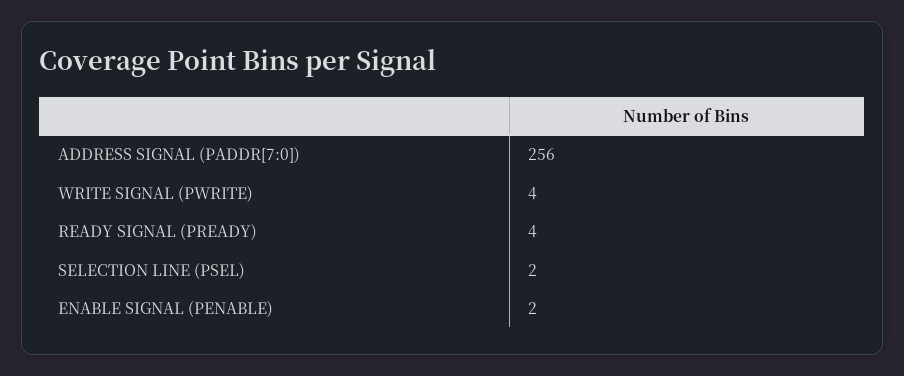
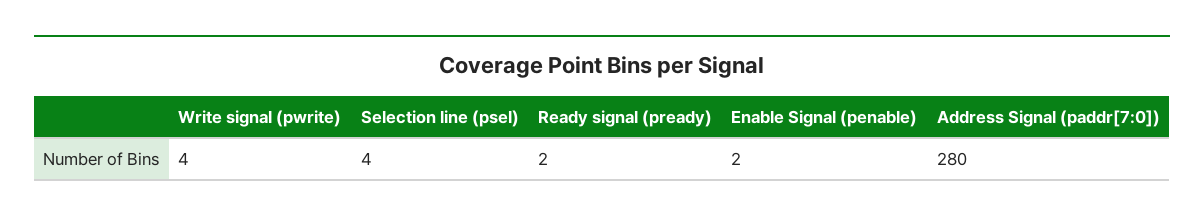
  {
-   "ADDRESS SIGNAL (PADDR[7:0])": 256,
+   "ADDRESS SIGNAL (PADDR[7:0])": 280,
    "WRITE SIGNAL (PWRITE)": 4,
-   "READY SIGNAL (PREADY)": 4,
+   "READY SIGNAL (PREADY)": 2,
-   "SELECTION LINE (PSEL)": 2,
+   "SELECTION LINE (PSEL)": 4,
    "ENABLE SIGNAL (PENABLE)": 2
  }

